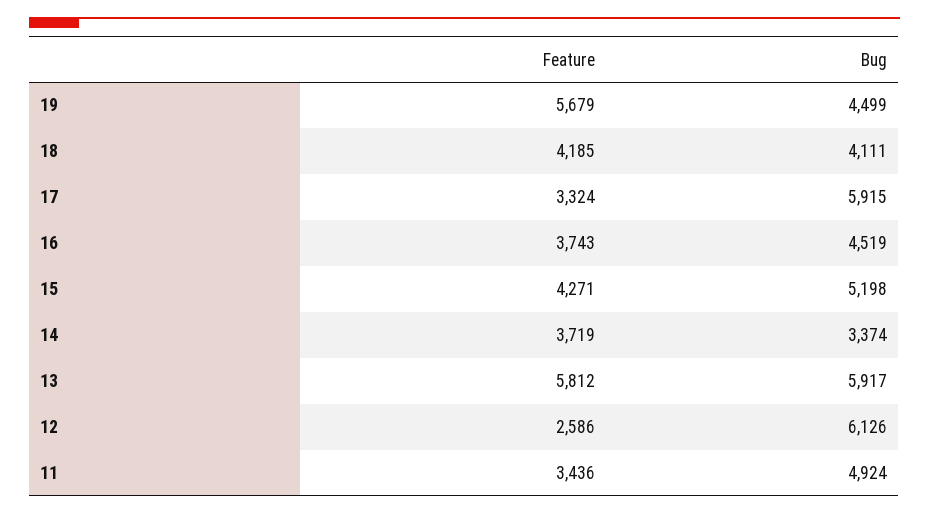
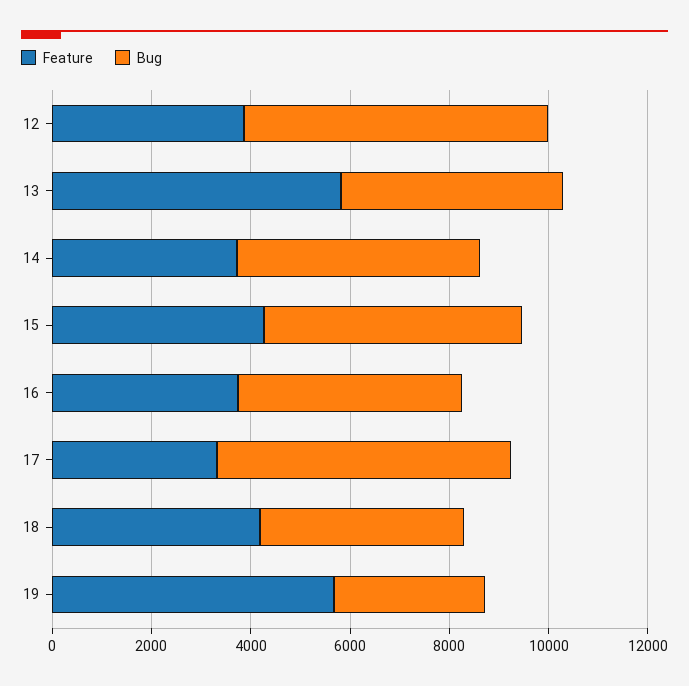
  {
    "Feature": {
      "19": 5679,
      "18": 4185,
      "17": 3324,
      "16": 3743,
      "15": 4271,
      "14": 3719,
      "13": 5812,
-     "12": 2586,
+     "12": 4000
-     "11": 3436
    },
    "Bug": {
-     "19": 4499,
+     "19": 3000,
      "18": 4111,
      "17": 5915,
      "16": 4519,
      "15": 5198,
-     "14": 3374,
+     "14": 5000,
-     "13": 5917,
+     "13": 4500,
-     "12": 6126,
+     "12": 6126
-     "11": 4924
    }
  }

